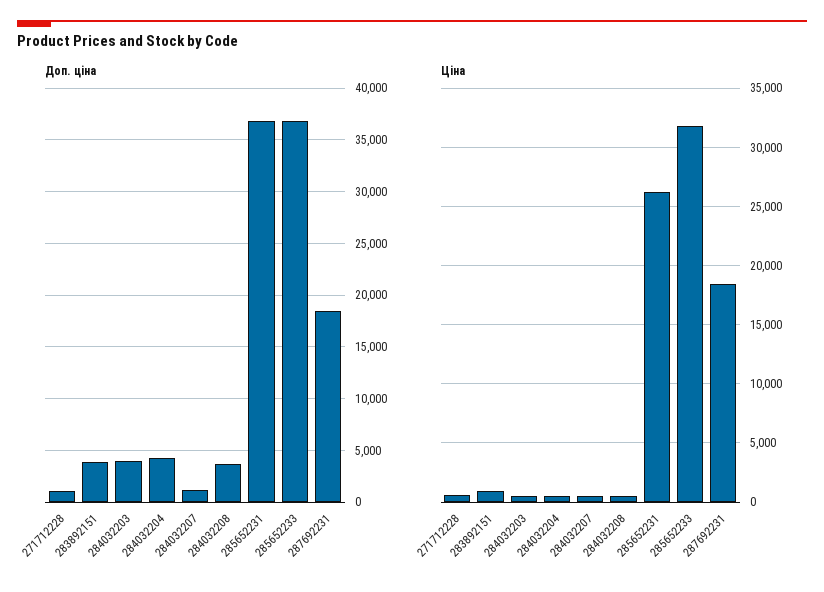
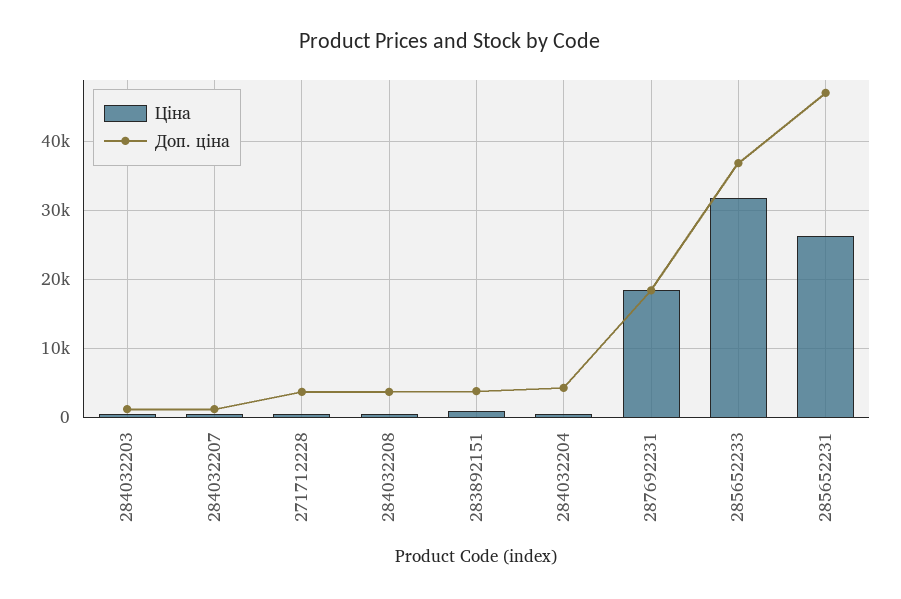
  {
    "Доп. ціна": {
-     "271712228": 1000,
+     "271712228": 4000,
      "283892151": 4000,
-     "284032203": 4000,
+     "284032203": 1000,
      "284032204": 4000,
      "284032207": 1000,
      "284032208": 4000,
-     "285652231": 37000,
+     "285652231": 47000,
      "285652233": 37000,
      "287692231": 18000
    },
    "Ціна": {
      "271712228": 1000,
      "283892151": 1000,
      "284032203": 1000,
      "284032204": 1000,
      "284032207": 1000,
      "284032208": 1000,
      "285652231": 26000,
      "285652233": 32000,
      "287692231": 18000
    }
  }

